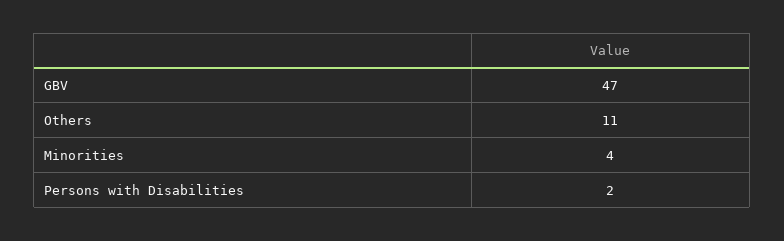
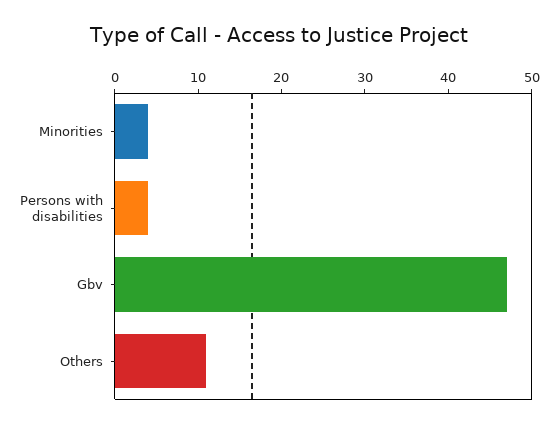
  {
    "GBV": 47,
    "Others": 11,
    "Minorities": 4,
-   "Persons with Disabilities": 2
+   "Persons with Disabilities": 4
  }

